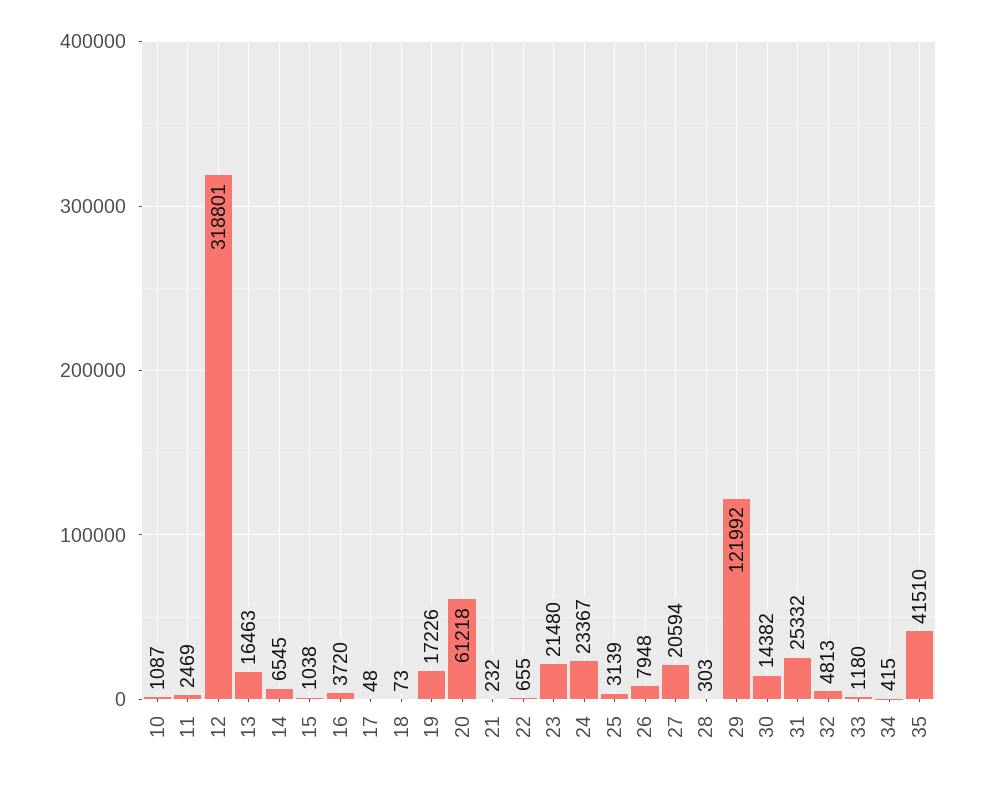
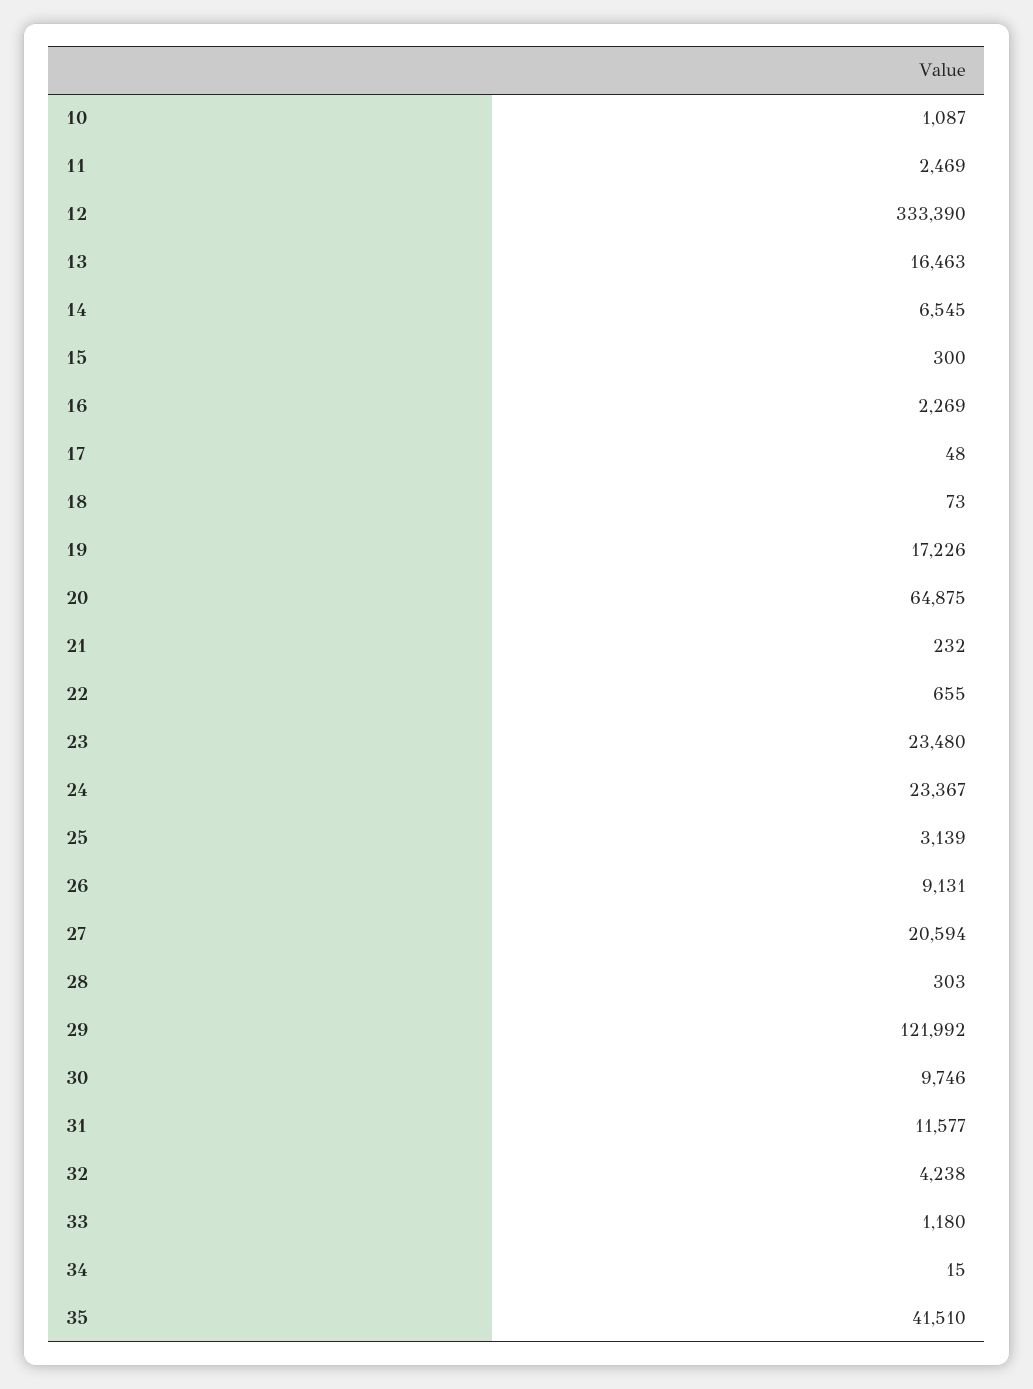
  {
    "10": 1087,
    "11": 2469,
-   "12": 318801,
+   "12": 333390,
    "13": 16463,
    "14": 6545,
-   "15": 1038,
+   "15": 300,
-   "16": 3720,
+   "16": 2269,
    "17": 48,
    "18": 73,
    "19": 17226,
-   "20": 61218,
+   "20": 64875,
    "21": 232,
    "22": 655,
-   "23": 21480,
+   "23": 23480,
    "24": 23367,
    "25": 3139,
-   "26": 7948,
+   "26": 9131,
    "27": 20594,
    "28": 303,
    "29": 121992,
-   "30": 14382,
+   "30": 9746,
-   "31": 25332,
+   "31": 11577,
-   "32": 4813,
+   "32": 4238,
    "33": 1180,
-   "34": 415,
+   "34": 15,
    "35": 41510
  }

